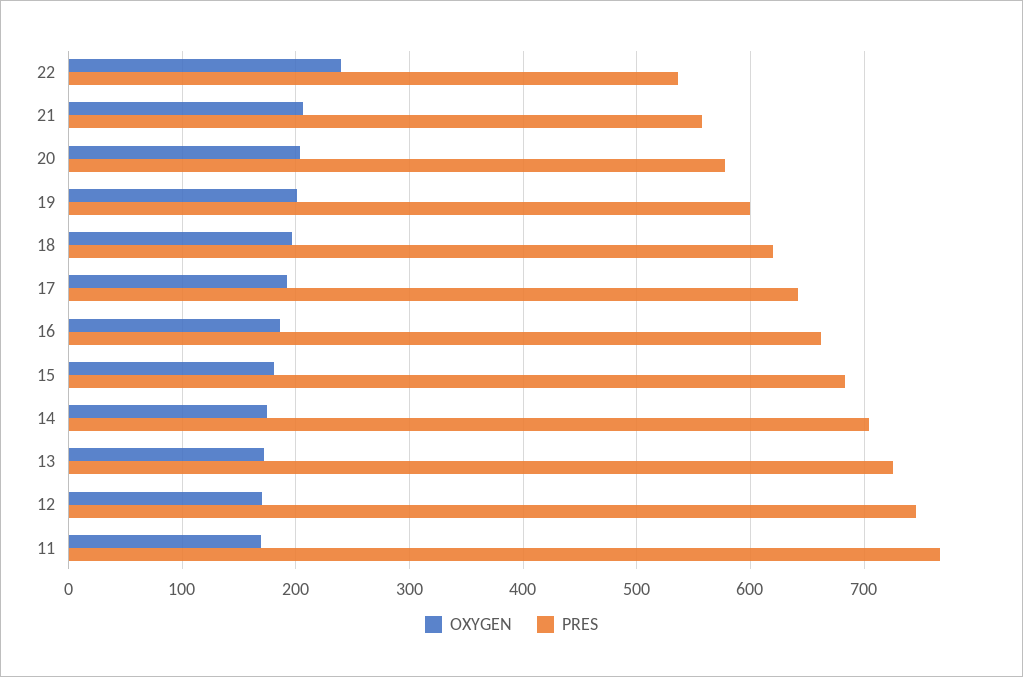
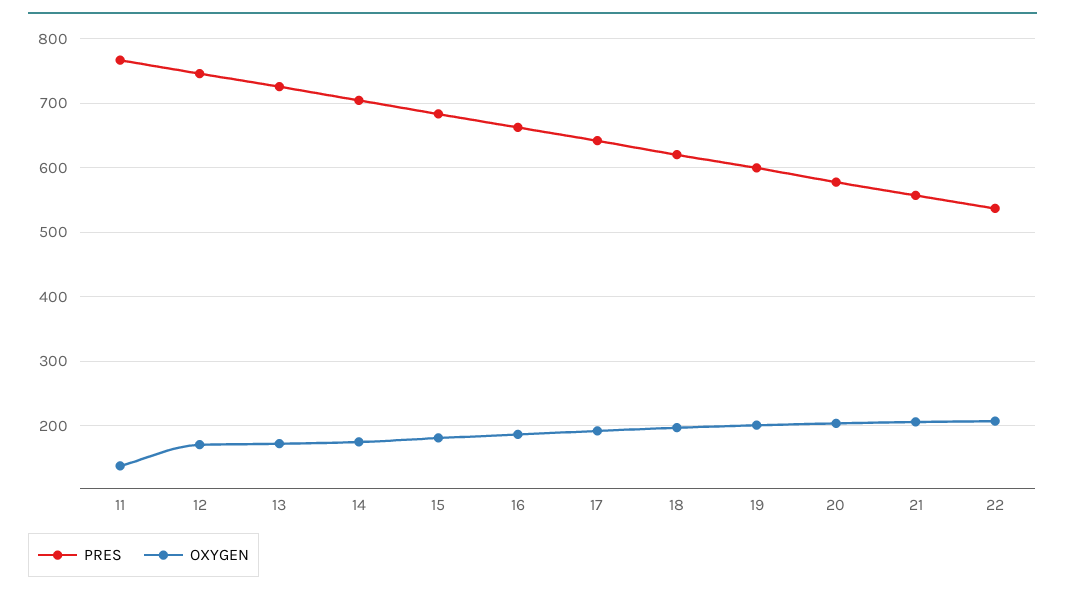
  {
    "OXYGEN": {
-     "22": 240,
+     "22": 210,
      "21": 210,
      "20": 200,
      "19": 200,
      "18": 200,
      "17": 190,
      "16": 190,
      "15": 180,
      "14": 170,
      "13": 170,
      "12": 170,
-     "11": 170
+     "11": 140
    },
    "PRES": {
      "22": 540,
      "21": 560,
      "20": 580,
      "19": 600,
      "18": 620,
      "17": 640,
      "16": 660,
      "15": 680,
      "14": 700,
      "13": 730,
      "12": 750,
      "11": 770
    }
  }

